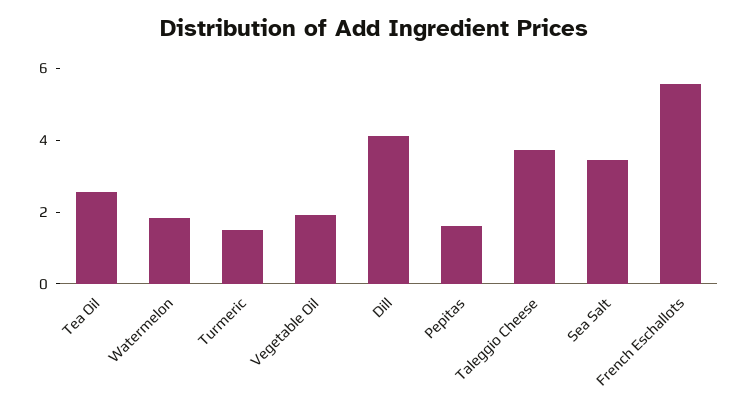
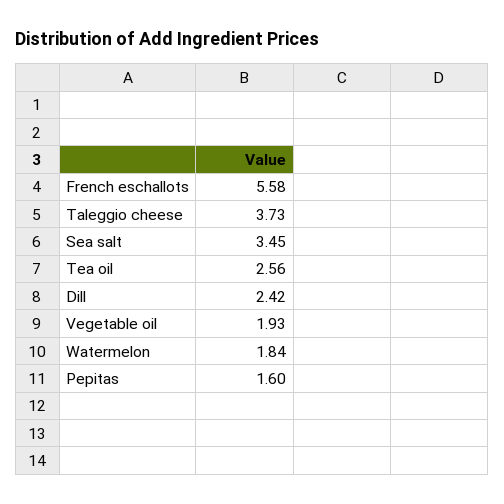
  {
    "Tea Oil": 2.56,
    "Watermelon": 1.84,
-   "Turmeric": 1.5,
    "Vegetable Oil": 1.93,
-   "Dill": 4,
+   "Dill": 2.42,
    "Pepitas": 1.6,
    "Taleggio Cheese": 3.73,
    "Sea Salt": 3.45,
    "French Eschallots": 5.58
  }

